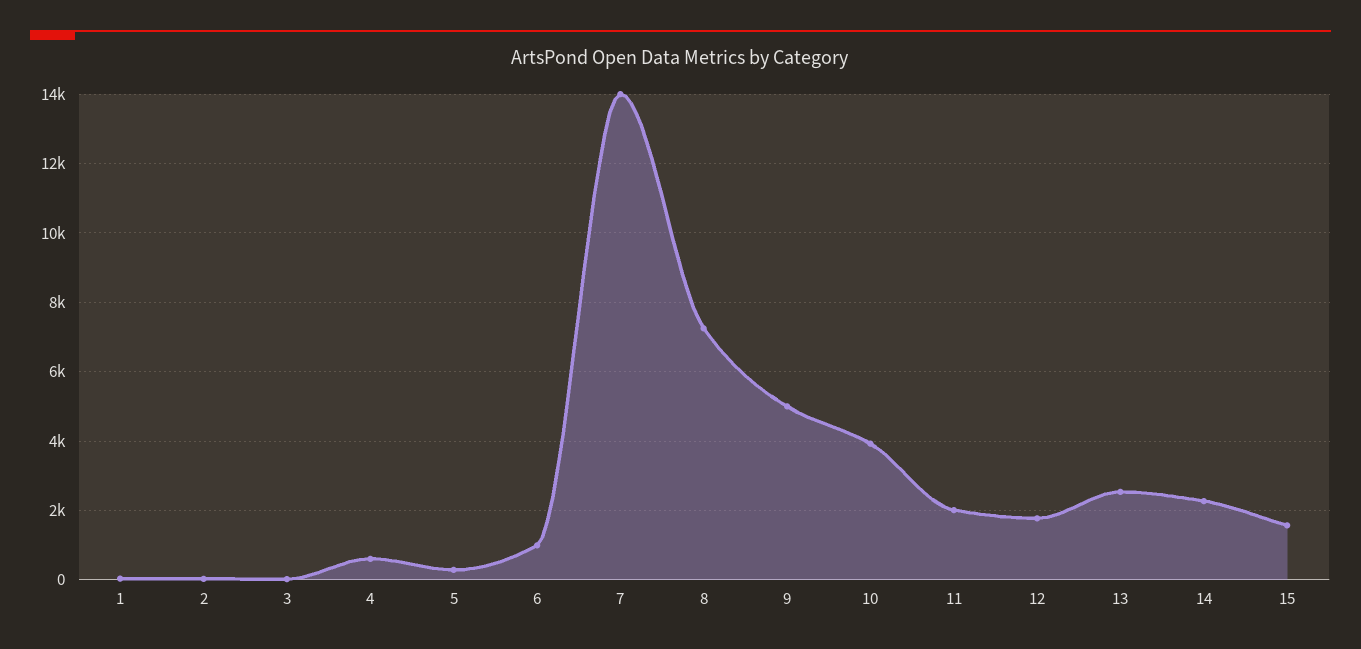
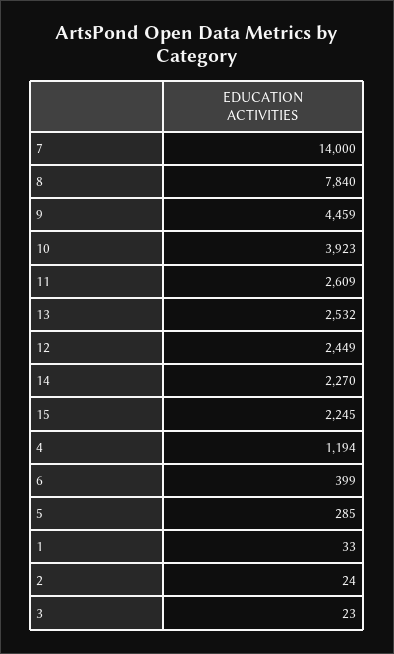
  {
    "1": 33,
    "2": 24,
    "3": 23,
-   "4": 600,
+   "4": 1194,
    "5": 285,
-   "6": 1000,
+   "6": 399,
    "7": 14000,
-   "8": 7200,
+   "8": 7840,
-   "9": 5000,
+   "9": 4459,
    "10": 3923,
-   "11": 2000,
+   "11": 2609,
-   "12": 1800,
+   "12": 2449,
    "13": 2532,
    "14": 2270,
-   "15": 1600
+   "15": 2245
  }

